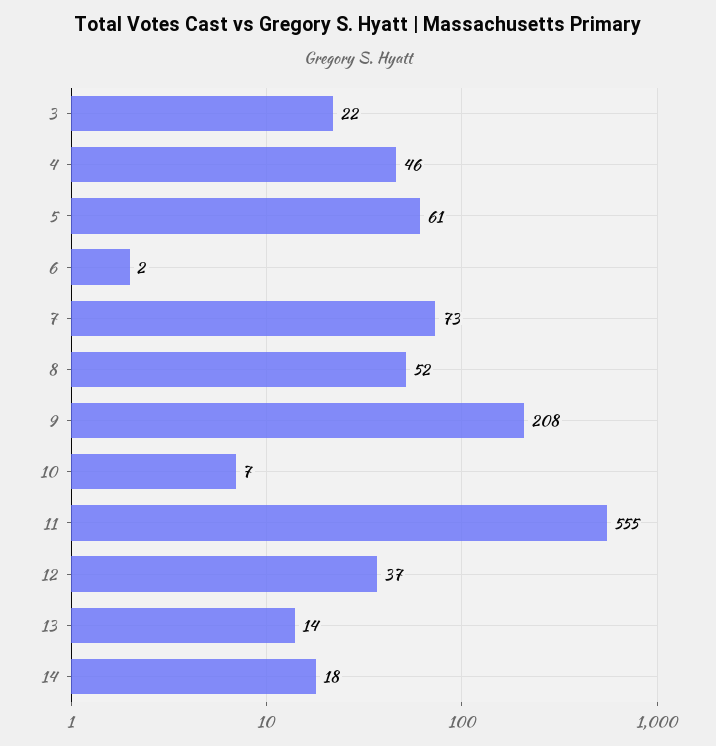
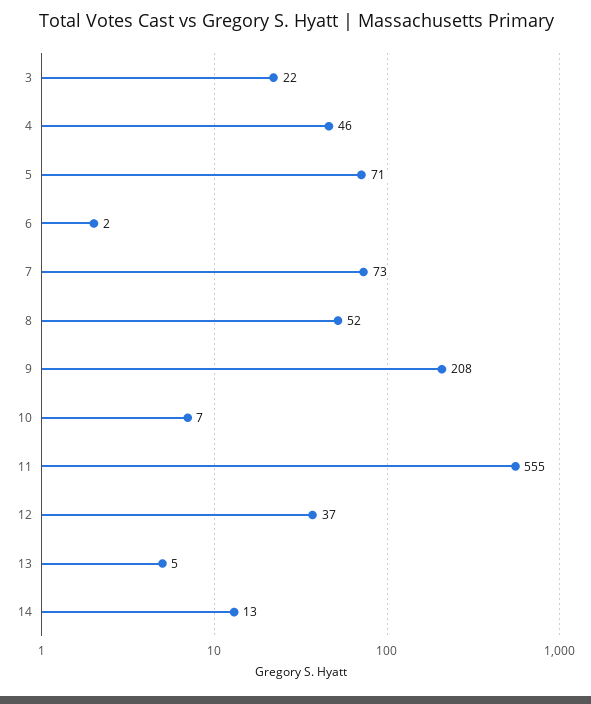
  {
    "3": 22,
    "4": 46,
-   "5": 61,
+   "5": 71,
    "6": 2,
    "7": 73,
    "8": 52,
    "9": 208,
    "10": 7,
    "11": 555,
    "12": 37,
-   "13": 14,
+   "13": 5,
-   "14": 18
+   "14": 13
  }

